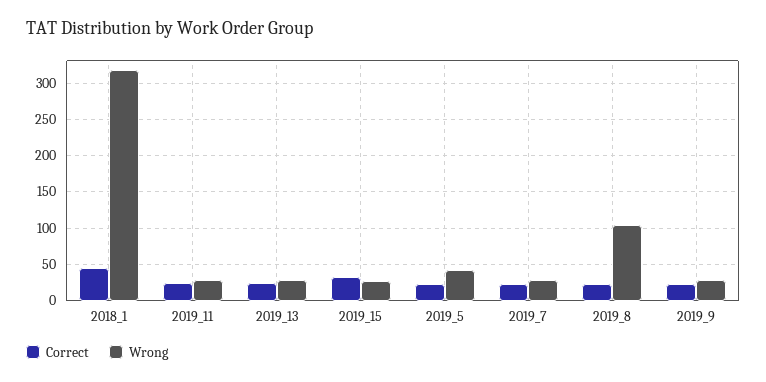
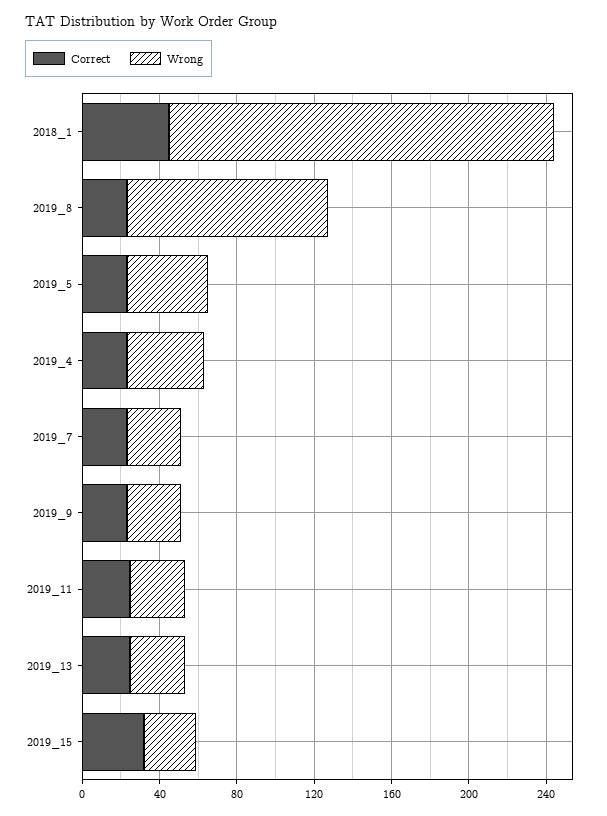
  {
    "Correct": {
      "2018_1": 50,
      "2019_11": 30,
      "2019_13": 30,
      "2019_15": 30,
      "2019_5": 20,
      "2019_7": 20,
      "2019_8": 20,
-     "2019_9": 20
+     "2019_9": 20,
+     "2019_4": 20
    },
    "Wrong": {
-     "2018_1": 320,
+     "2018_1": 200,
      "2019_11": 30,
      "2019_13": 30,
      "2019_15": 30,
      "2019_5": 40,
      "2019_7": 30,
      "2019_8": 100,
-     "2019_9": 30
+     "2019_9": 30,
+     "2019_4": 40
    }
  }

